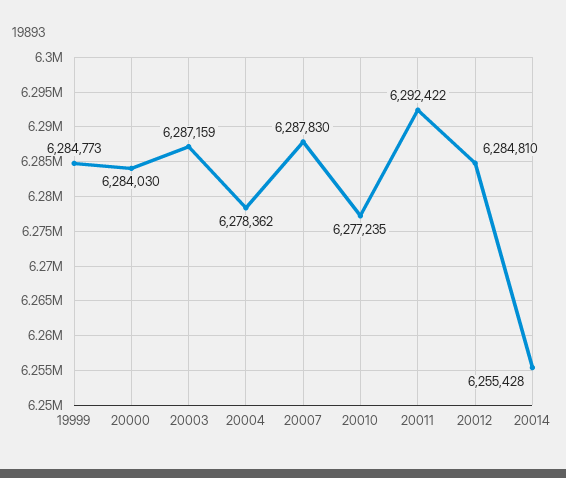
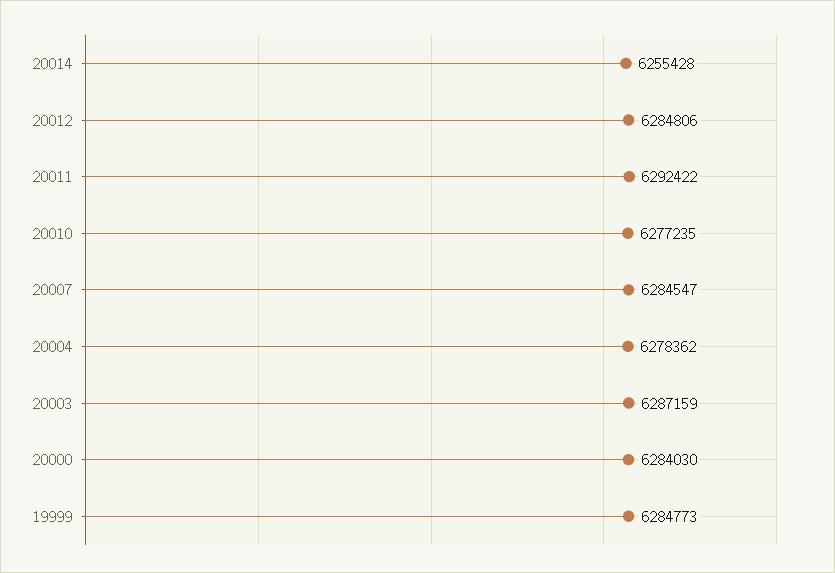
  {
    "19999": 6284773,
    "20000": 6284030,
    "20003": 6287159,
    "20004": 6278362,
-   "20007": 6287830,
+   "20007": 6284547,
    "20010": 6277235,
    "20011": 6292422,
-   "20012": 6284810,
+   "20012": 6284806,
    "20014": 6255428
  }

